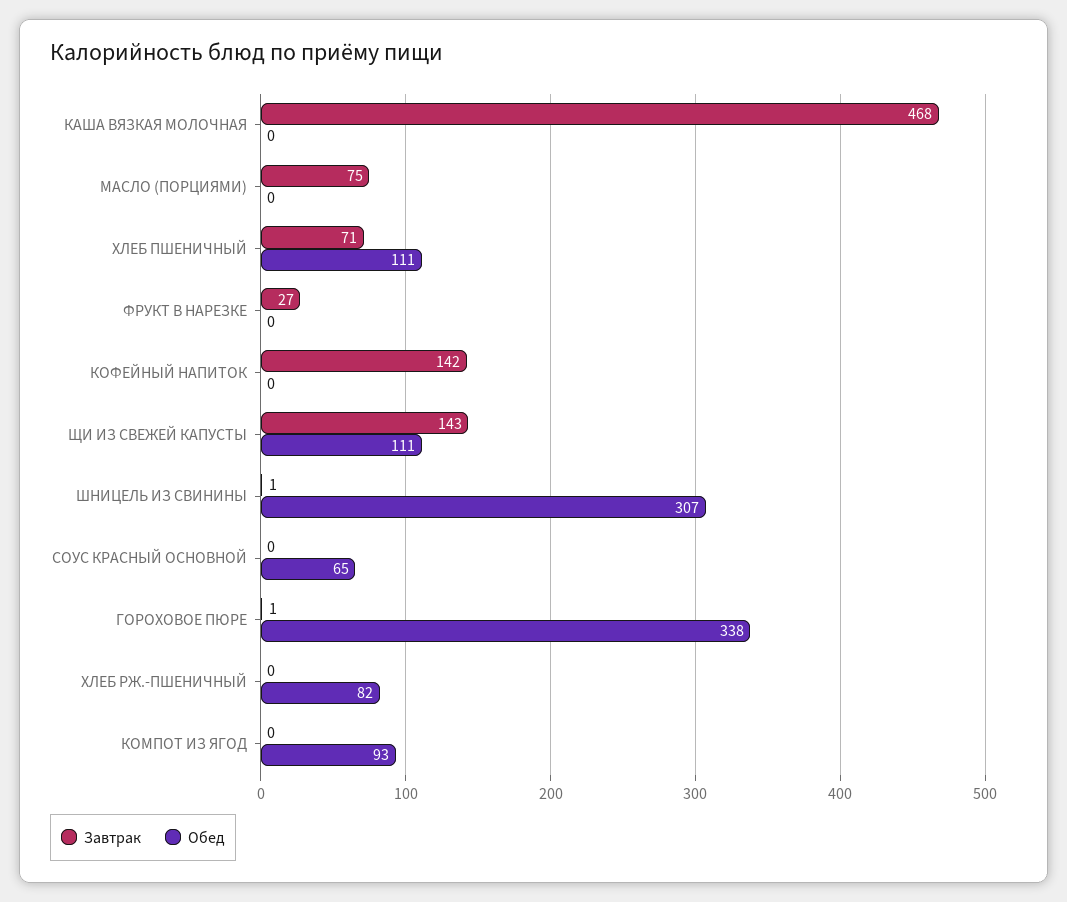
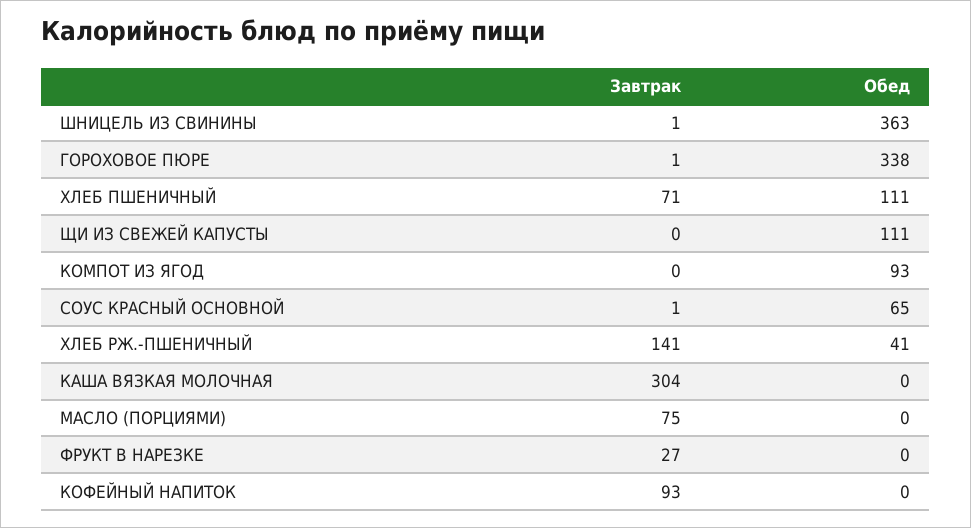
  {
    "Завтрак": {
-     "КАША ВЯЗКАЯ МОЛОЧНАЯ": 468,
+     "КАША ВЯЗКАЯ МОЛОЧНАЯ": 304,
      "МАСЛО (ПОРЦИЯМИ)": 75,
      "ХЛЕБ ПШЕНИЧНЫЙ": 71,
      "ФРУКТ В НАРЕЗКЕ": 27,
-     "КОФЕЙНЫЙ НАПИТОК": 142,
+     "КОФЕЙНЫЙ НАПИТОК": 93,
-     "ЩИ ИЗ СВЕЖЕЙ КАПУСТЫ": 143,
+     "ЩИ ИЗ СВЕЖЕЙ КАПУСТЫ": 0,
      "ШНИЦЕЛЬ ИЗ СВИНИНЫ": 1,
-     "СОУС КРАСНЫЙ ОСНОВНОЙ": 0,
+     "СОУС КРАСНЫЙ ОСНОВНОЙ": 1,
      "ГОРОХОВОЕ ПЮРЕ": 1,
-     "ХЛЕБ РЖ.-ПШЕНИЧНЫЙ": 0,
+     "ХЛЕБ РЖ.-ПШЕНИЧНЫЙ": 141,
      "КОМПОТ ИЗ ЯГОД": 0
    },
    "Обед": {
      "КАША ВЯЗКАЯ МОЛОЧНАЯ": 0,
      "МАСЛО (ПОРЦИЯМИ)": 0,
      "ХЛЕБ ПШЕНИЧНЫЙ": 111,
      "ФРУКТ В НАРЕЗКЕ": 0,
      "КОФЕЙНЫЙ НАПИТОК": 0,
      "ЩИ ИЗ СВЕЖЕЙ КАПУСТЫ": 111,
-     "ШНИЦЕЛЬ ИЗ СВИНИНЫ": 307,
+     "ШНИЦЕЛЬ ИЗ СВИНИНЫ": 363,
      "СОУС КРАСНЫЙ ОСНОВНОЙ": 65,
      "ГОРОХОВОЕ ПЮРЕ": 338,
-     "ХЛЕБ РЖ.-ПШЕНИЧНЫЙ": 82,
+     "ХЛЕБ РЖ.-ПШЕНИЧНЫЙ": 41,
      "КОМПОТ ИЗ ЯГОД": 93
    }
  }

